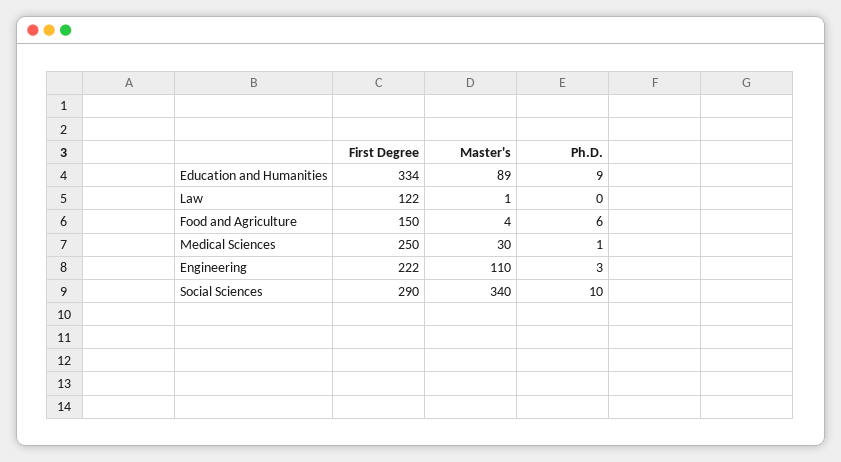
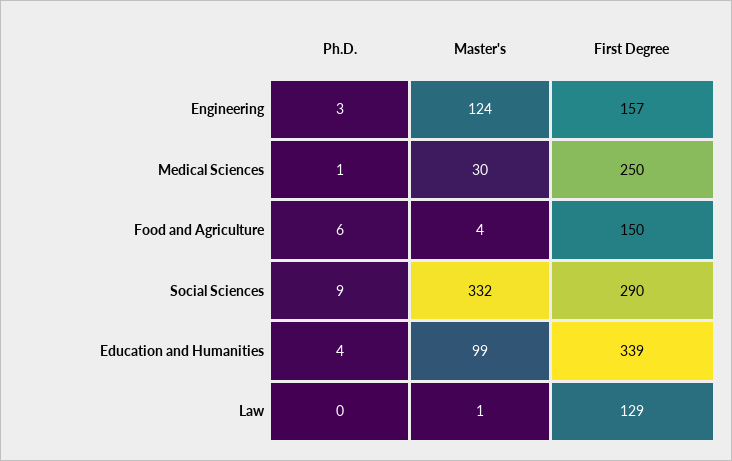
  {
    "First Degree": {
-     "Education and Humanities": 334,
+     "Education and Humanities": 339,
-     "Law": 122,
+     "Law": 129,
      "Food and Agriculture": 150,
      "Medical Sciences": 250,
-     "Engineering": 222,
+     "Engineering": 157,
      "Social Sciences": 290
    },
    "Master's": {
-     "Education and Humanities": 89,
+     "Education and Humanities": 99,
      "Law": 1,
      "Food and Agriculture": 4,
      "Medical Sciences": 30,
-     "Engineering": 110,
+     "Engineering": 124,
-     "Social Sciences": 340
+     "Social Sciences": 332
    },
    "Ph.D.": {
-     "Education and Humanities": 9,
+     "Education and Humanities": 4,
      "Law": 0,
      "Food and Agriculture": 6,
      "Medical Sciences": 1,
      "Engineering": 3,
-     "Social Sciences": 10
+     "Social Sciences": 9
    }
  }

